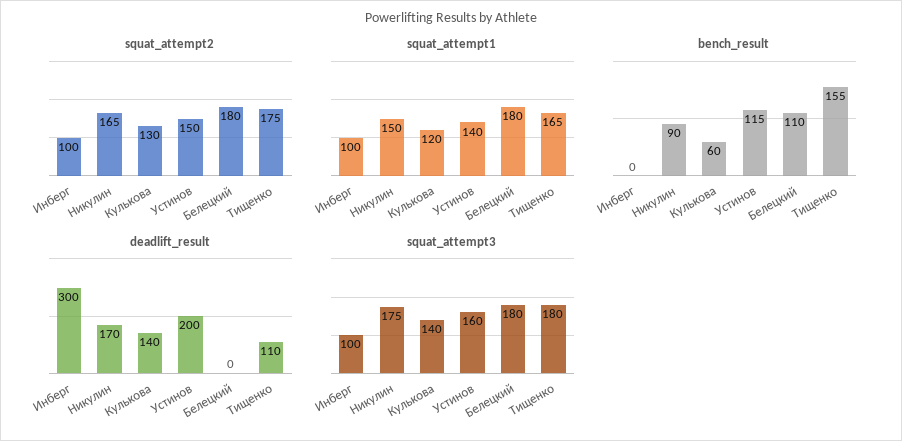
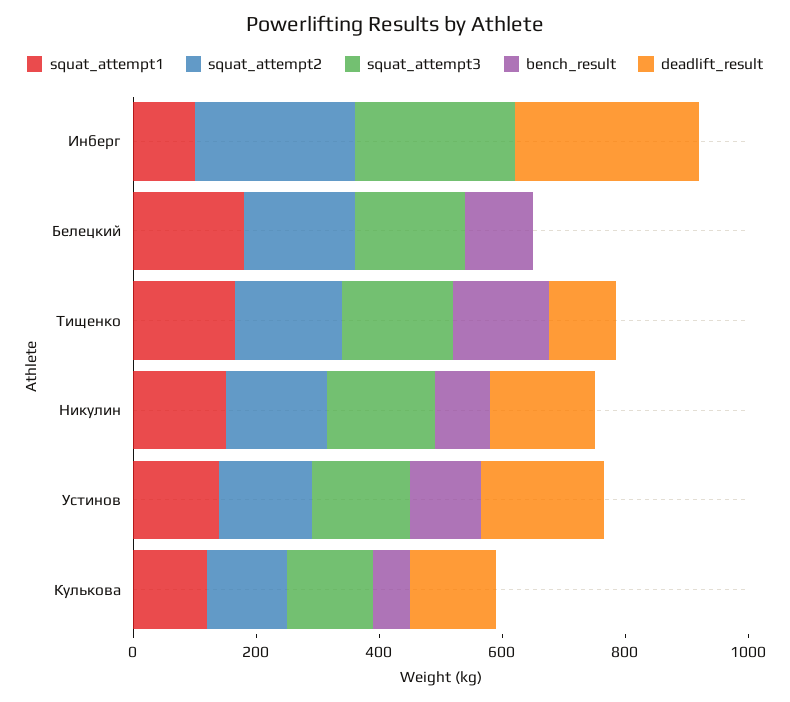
  {
    "squat_attempt2": {
-     "Инберг": 100,
+     "Инберг": 250,
      "Никулин": 165,
      "Кулькова": 130,
      "Устинов": 150,
      "Белецкий": 180,
      "Тищенко": 175
    },
    "squat_attempt1": {
      "Инберг": 100,
      "Никулин": 150,
      "Кулькова": 120,
      "Устинов": 140,
      "Белецкий": 180,
      "Тищенко": 165
    },
    "bench_result": {
      "Инберг": 0,
      "Никулин": 90,
      "Кулькова": 60,
      "Устинов": 115,
      "Белецкий": 110,
      "Тищенко": 155
    },
    "deadlift_result": {
      "Инберг": 300,
      "Никулин": 170,
      "Кулькова": 140,
      "Устинов": 200,
      "Белецкий": 0,
      "Тищенко": 110
    },
    "squat_attempt3": {
-     "Инберг": 100,
+     "Инберг": 250,
      "Никулин": 175,
      "Кулькова": 140,
      "Устинов": 160,
      "Белецкий": 180,
      "Тищенко": 180
    }
  }

